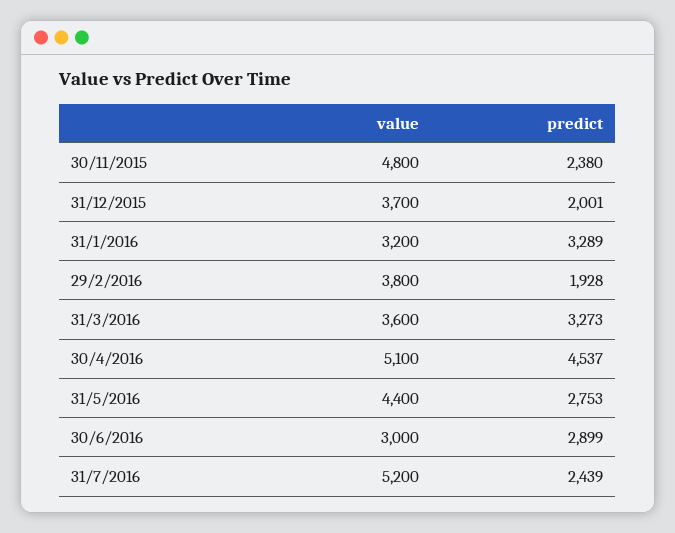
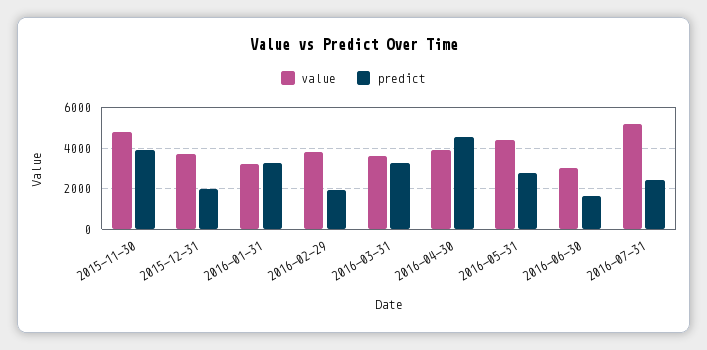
  {
    "value": {
      "30/11/2015": 4800,
      "31/12/2015": 3700,
      "31/1/2016": 3200,
      "29/2/2016": 3800,
      "31/3/2016": 3600,
-     "30/4/2016": 5100,
+     "30/4/2016": 4000,
      "31/5/2016": 4400,
      "30/6/2016": 3000,
      "31/7/2016": 5200
    },
    "predict": {
-     "30/11/2015": 2380,
+     "30/11/2015": 4000,
      "31/12/2015": 2001,
      "31/1/2016": 3289,
      "29/2/2016": 1928,
      "31/3/2016": 3273,
      "30/4/2016": 4537,
      "31/5/2016": 2753,
-     "30/6/2016": 2899,
+     "30/6/2016": 1500,
      "31/7/2016": 2439
    }
  }

